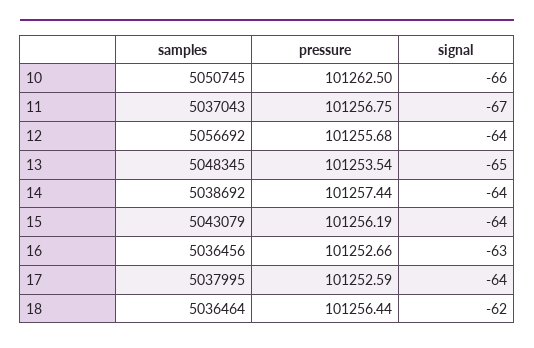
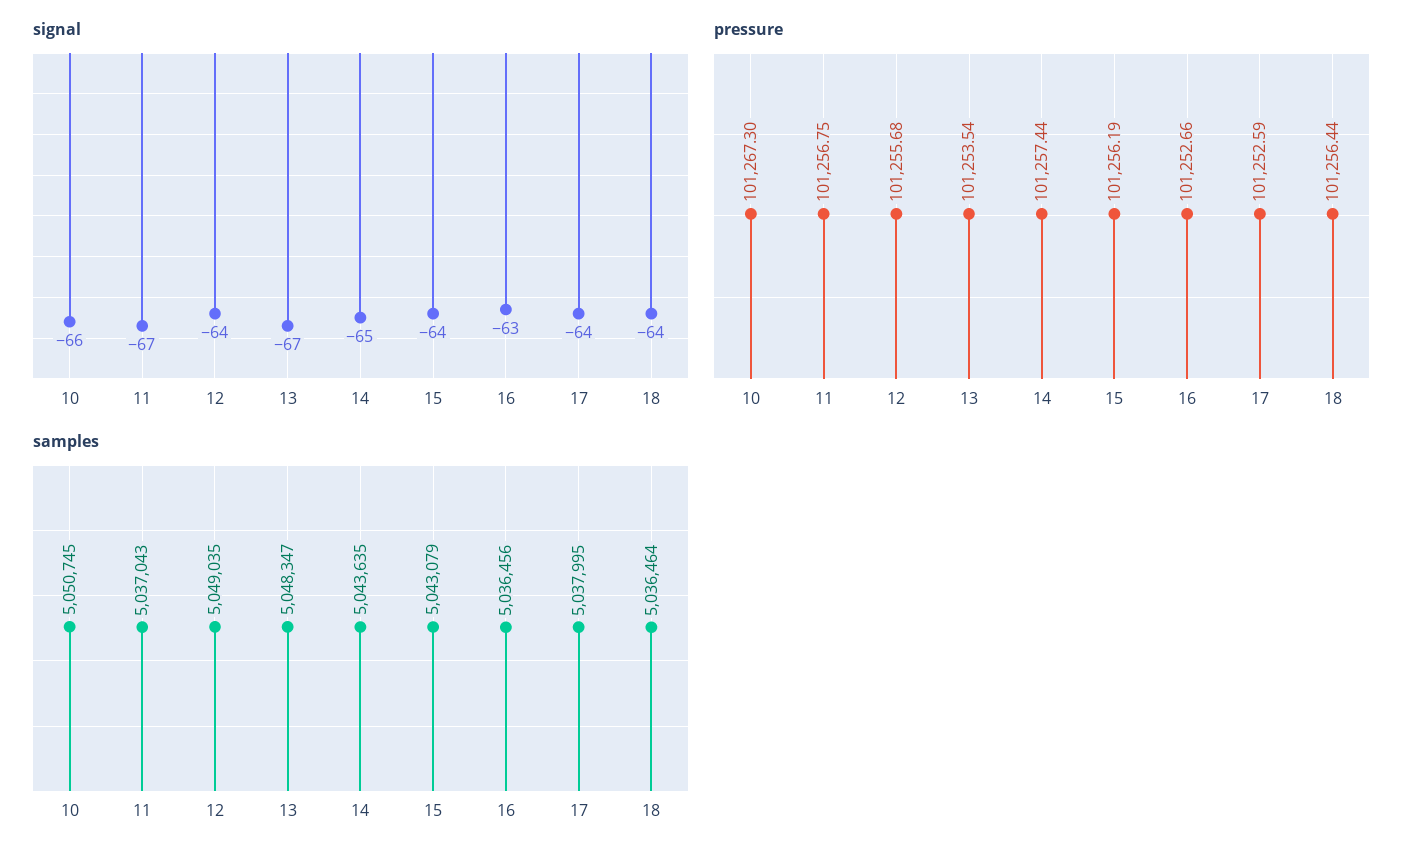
  {
    "samples": {
      "10": 5050745,
      "11": 5037043,
-     "12": 5056692,
+     "12": 5049035,
-     "13": 5048345,
+     "13": 5048347,
-     "14": 5038692,
+     "14": 5043635,
      "15": 5043079,
      "16": 5036456,
      "17": 5037995,
      "18": 5036464
    },
    "pressure": {
-     "10": 101262.5,
+     "10": 101267.3,
      "11": 101256.75,
      "12": 101255.68,
      "13": 101253.54,
      "14": 101257.44,
      "15": 101256.19,
      "16": 101252.66,
      "17": 101252.59,
      "18": 101256.44
    },
    "signal": {
      "10": -66,
      "11": -67,
      "12": -64,
-     "13": -65,
+     "13": -67,
-     "14": -64,
+     "14": -65,
      "15": -64,
      "16": -63,
      "17": -64,
-     "18": -62
+     "18": -64
    }
  }

